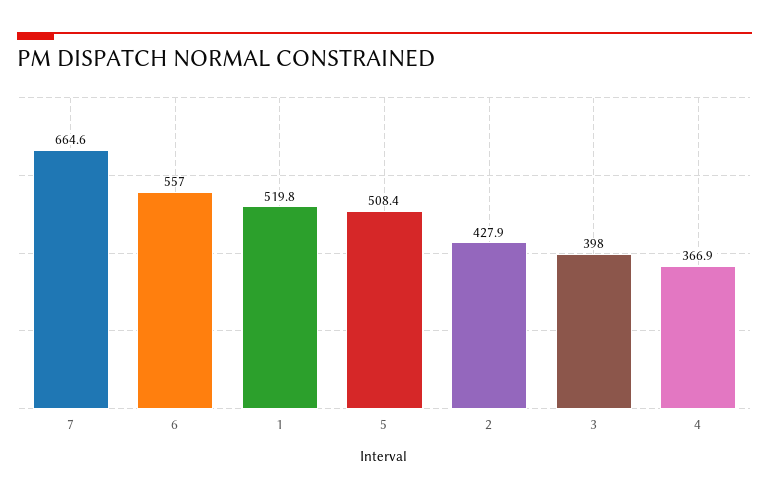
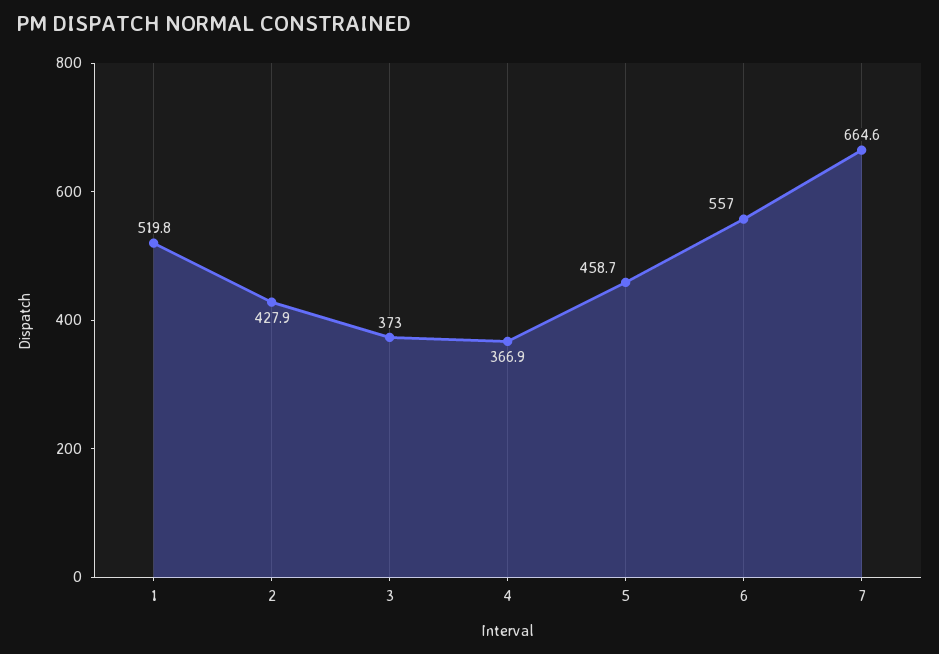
  {
    "7": 664.6,
    "6": 557,
    "1": 519.8,
-   "5": 508.4,
+   "5": 458.7,
    "2": 427.9,
-   "3": 398,
+   "3": 373,
    "4": 366.9
  }

